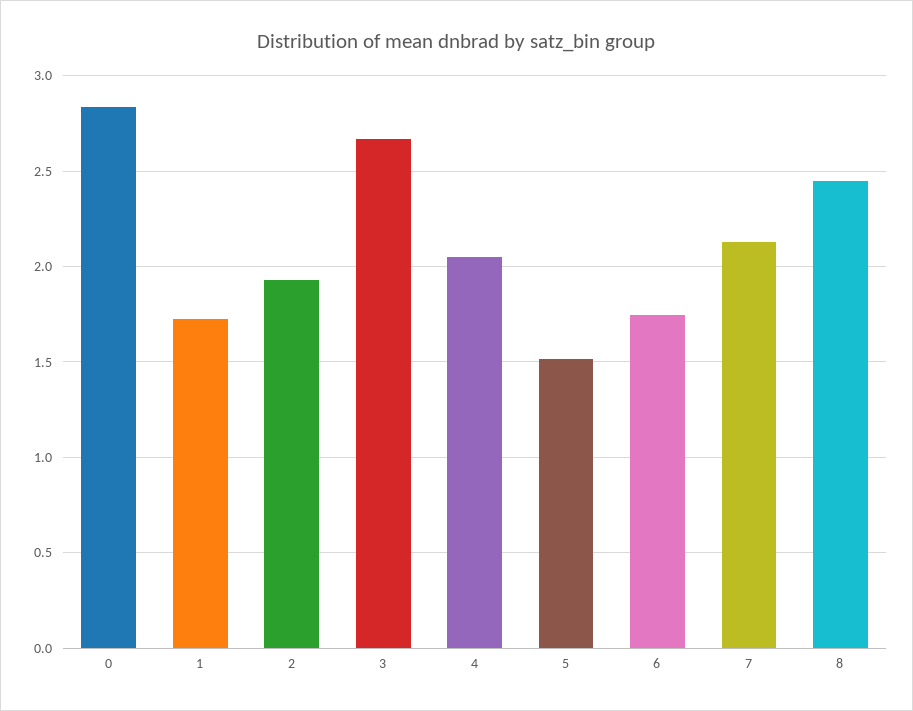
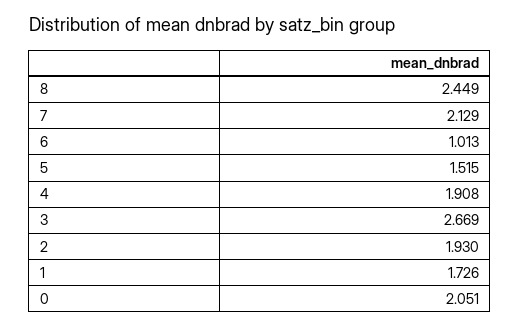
  {
-   "0": 2.85,
+   "0": 2.051,
    "1": 1.726,
    "2": 1.93,
    "3": 2.669,
-   "4": 2.05,
+   "4": 1.908,
    "5": 1.515,
-   "6": 1.75,
+   "6": 1.013,
    "7": 2.129,
    "8": 2.449
  }

